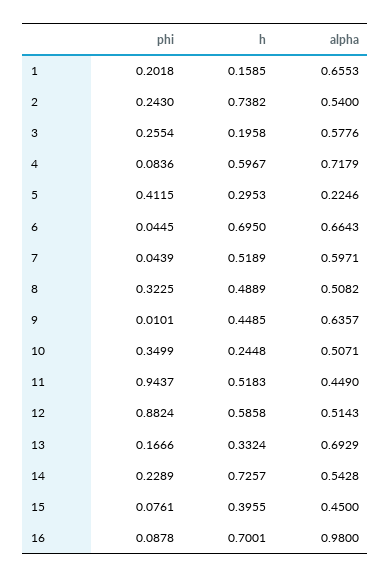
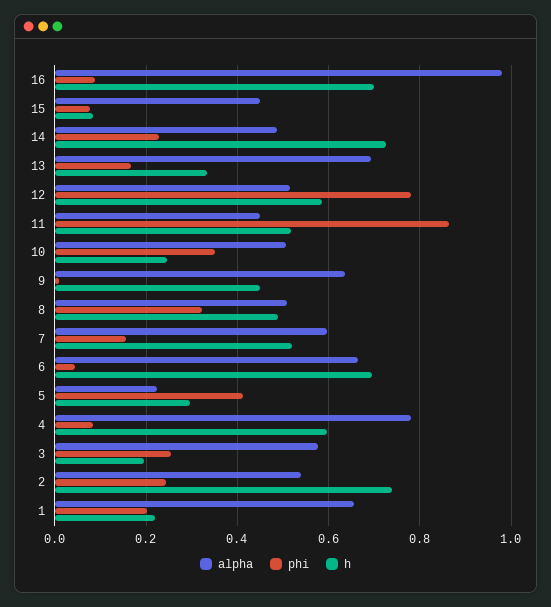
  {
    "phi": {
      "1": 0.2018,
      "2": 0.243,
      "3": 0.2554,
      "4": 0.0836,
      "5": 0.4115,
      "6": 0.0445,
-     "7": 0.0439,
+     "7": 0.16,
      "8": 0.3225,
      "9": 0.0101,
      "10": 0.3499,
-     "11": 0.9437,
+     "11": 0.86,
-     "12": 0.8824,
+     "12": 0.78,
      "13": 0.1666,
      "14": 0.2289,
      "15": 0.0761,
      "16": 0.0878
    },
    "h": {
-     "1": 0.1585,
+     "1": 0.22,
      "2": 0.7382,
      "3": 0.1958,
      "4": 0.5967,
      "5": 0.2953,
      "6": 0.695,
      "7": 0.5189,
      "8": 0.4889,
      "9": 0.4485,
      "10": 0.2448,
      "11": 0.5183,
      "12": 0.5858,
      "13": 0.3324,
      "14": 0.7257,
-     "15": 0.3955,
+     "15": 0.08,
      "16": 0.7001
    },
    "alpha": {
      "1": 0.6553,
      "2": 0.54,
      "3": 0.5776,
-     "4": 0.7179,
+     "4": 0.78,
      "5": 0.2246,
      "6": 0.6643,
      "7": 0.5971,
      "8": 0.5082,
      "9": 0.6357,
      "10": 0.5071,
      "11": 0.449,
      "12": 0.5143,
      "13": 0.6929,
-     "14": 0.5428,
+     "14": 0.48,
      "15": 0.45,
      "16": 0.98
    }
  }

